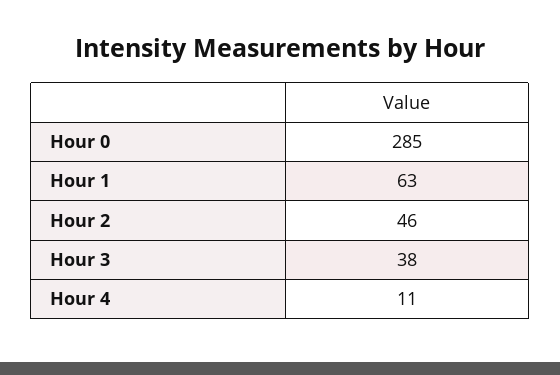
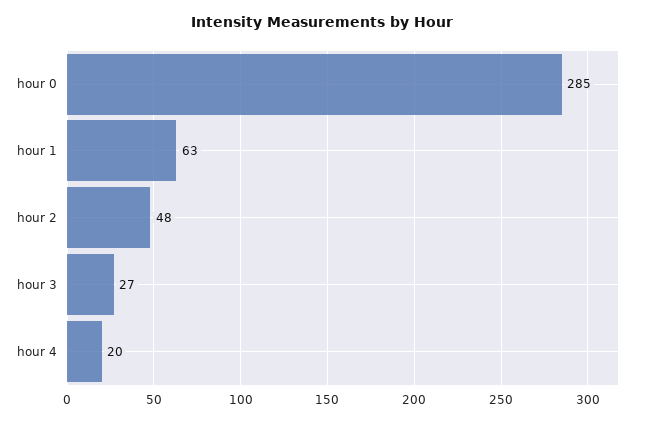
  {
    "Hour 0": 285,
    "Hour 1": 63,
-   "Hour 2": 46,
+   "Hour 2": 48,
-   "Hour 3": 38,
+   "Hour 3": 27,
-   "Hour 4": 11
+   "Hour 4": 20
  }

